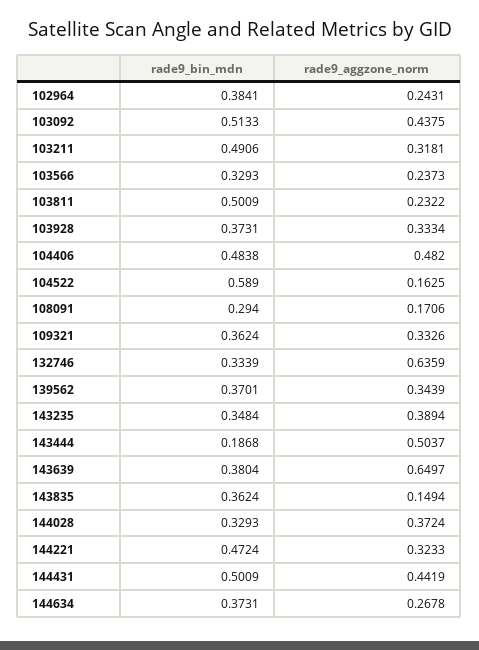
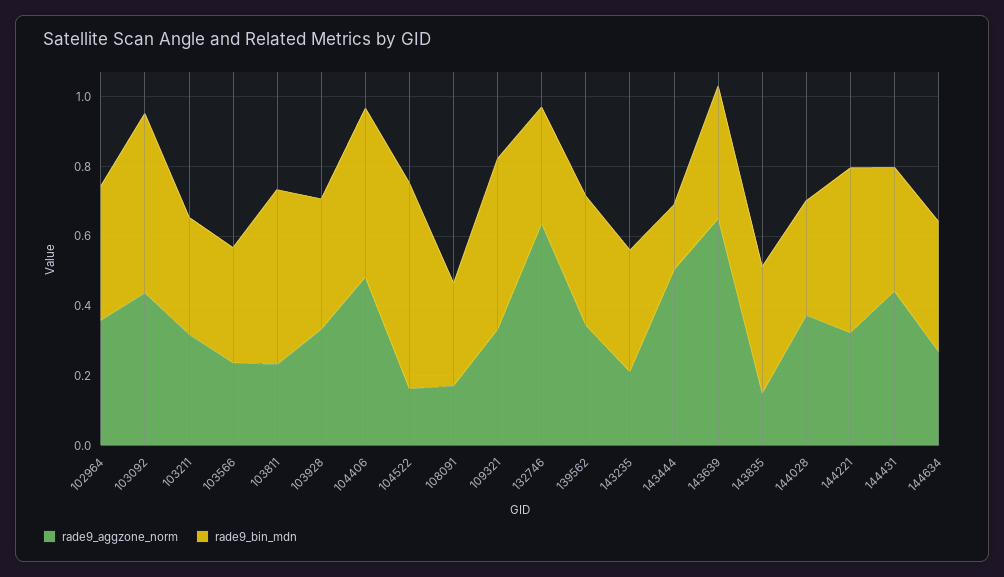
  {
    "rade9_bin_mdn": {
      "102964": 0.3841,
      "103092": 0.5133,
-     "103211": 0.4906,
+     "103211": 0.35,
      "103566": 0.3293,
      "103811": 0.5009,
      "103928": 0.3731,
      "104406": 0.4838,
      "104522": 0.589,
      "108091": 0.294,
-     "109321": 0.3624,
+     "109321": 0.5,
      "132746": 0.3339,
      "139562": 0.3701,
      "143235": 0.3484,
      "143444": 0.1868,
      "143639": 0.3804,
      "143835": 0.3624,
      "144028": 0.3293,
      "144221": 0.4724,
-     "144431": 0.5009,
+     "144431": 0.35,
      "144634": 0.3731
    },
    "rade9_aggzone_norm": {
-     "102964": 0.2431,
+     "102964": 0.35,
      "103092": 0.4375,
      "103211": 0.3181,
      "103566": 0.2373,
      "103811": 0.2322,
      "103928": 0.3334,
      "104406": 0.482,
      "104522": 0.1625,
      "108091": 0.1706,
      "109321": 0.3326,
      "132746": 0.6359,
      "139562": 0.3439,
-     "143235": 0.3894,
+     "143235": 0.2,
      "143444": 0.5037,
      "143639": 0.6497,
      "143835": 0.1494,
      "144028": 0.3724,
      "144221": 0.3233,
      "144431": 0.4419,
      "144634": 0.2678
    }
  }

